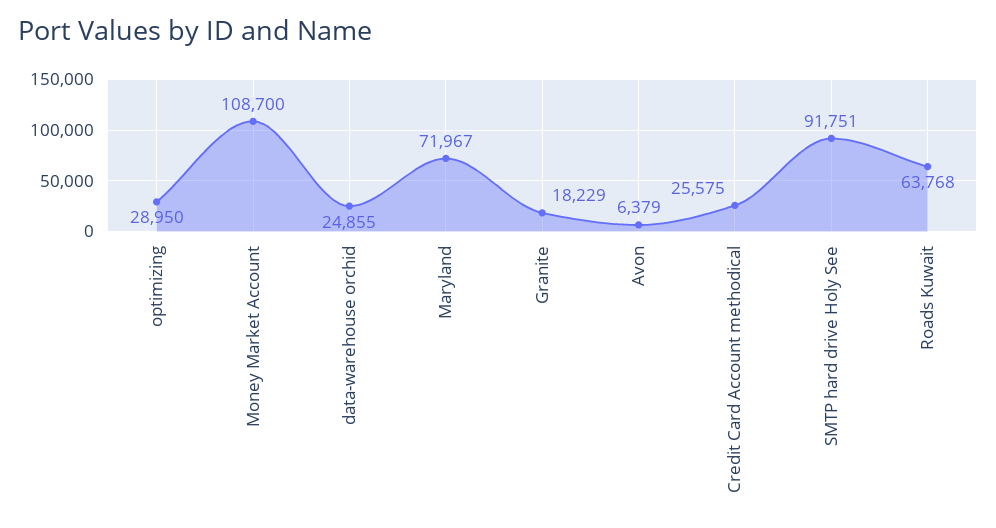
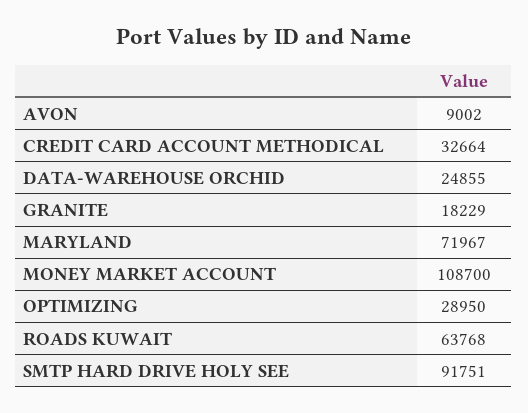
  {
    "optimizing": 28950,
    "Money Market Account": 108700,
    "data-warehouse orchid": 24855,
    "Maryland": 71967,
    "Granite": 18229,
-   "Avon": 6379,
+   "Avon": 9002,
-   "Credit Card Account methodical": 25575,
+   "Credit Card Account methodical": 32664,
    "SMTP hard drive Holy See": 91751,
    "Roads Kuwait": 63768
  }

